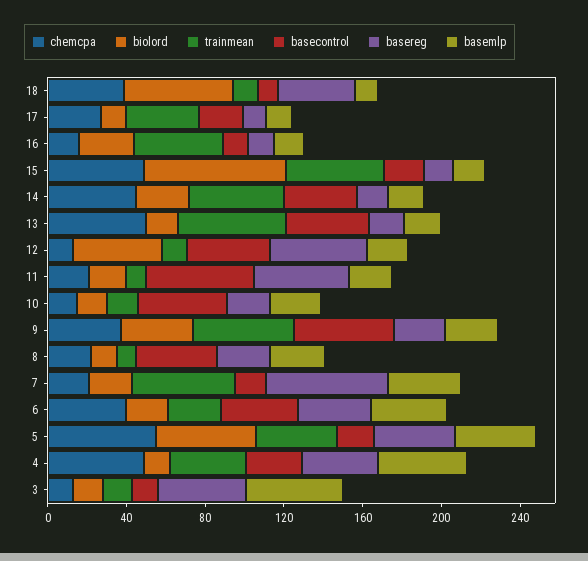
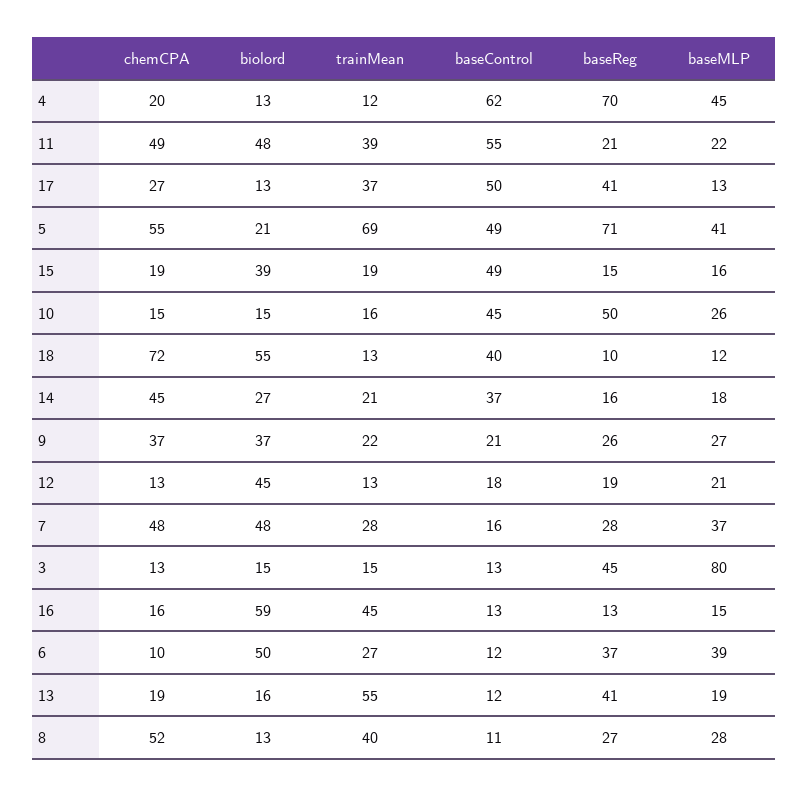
  {
    "chemcpa": {
-     "18": 40,
+     "18": 72,
      "17": 27,
      "16": 16,
-     "15": 50,
+     "15": 19,
      "14": 45,
-     "13": 50,
+     "13": 19,
      "12": 13,
-     "11": 20,
+     "11": 49,
      "10": 15,
      "9": 37,
-     "8": 20,
+     "8": 52,
-     "7": 20,
+     "7": 48,
-     "6": 40,
+     "6": 10,
      "5": 55,
-     "4": 50,
+     "4": 20,
      "3": 13
    },
    "biolord": {
      "18": 55,
      "17": 13,
-     "16": 30,
+     "16": 59,
-     "15": 70,
+     "15": 39,
      "14": 27,
      "13": 16,
      "12": 45,
-     "11": 20,
+     "11": 48,
      "10": 15,
      "9": 37,
      "8": 13,
-     "7": 20,
+     "7": 48,
-     "6": 20,
+     "6": 50,
-     "5": 50,
+     "5": 21,
      "4": 13,
      "3": 15
    },
    "trainmean": {
      "18": 13,
      "17": 37,
      "16": 45,
-     "15": 50,
+     "15": 19,
-     "14": 50,
+     "14": 21,
      "13": 55,
      "12": 13,
-     "11": 10,
+     "11": 39,
      "10": 16,
-     "9": 50,
+     "9": 22,
-     "8": 10,
+     "8": 40,
-     "7": 50,
+     "7": 28,
      "6": 27,
-     "5": 40,
+     "5": 69,
-     "4": 40,
+     "4": 12,
      "3": 15
    },
    "basecontrol": {
-     "18": 10,
+     "18": 40,
-     "17": 20,
+     "17": 50,
      "16": 13,
-     "15": 20,
+     "15": 49,
      "14": 37,
-     "13": 40,
+     "13": 12,
-     "12": 40,
+     "12": 18,
      "11": 55,
      "10": 45,
-     "9": 50,
+     "9": 21,
-     "8": 40,
+     "8": 11,
      "7": 16,
-     "6": 40,
+     "6": 12,
-     "5": 20,
+     "5": 49,
-     "4": 30,
+     "4": 62,
      "3": 13
    },
    "basereg": {
-     "18": 40,
+     "18": 10,
-     "17": 10,
+     "17": 41,
      "16": 13,
      "15": 15,
      "14": 16,
-     "13": 20,
+     "13": 41,
-     "12": 50,
+     "12": 19,
-     "11": 50,
+     "11": 21,
-     "10": 20,
+     "10": 50,
      "9": 26,
      "8": 27,
-     "7": 60,
+     "7": 28,
      "6": 37,
-     "5": 40,
+     "5": 71,
-     "4": 40,
+     "4": 70,
      "3": 45
    },
    "basemlp": {
      "18": 12,
      "17": 13,
      "16": 15,
      "15": 16,
      "14": 18,
      "13": 19,
      "12": 21,
      "11": 22,
      "10": 26,
      "9": 27,
      "8": 28,
      "7": 37,
      "6": 39,
      "5": 41,
      "4": 45,
-     "3": 50
+     "3": 80
    }
  }

